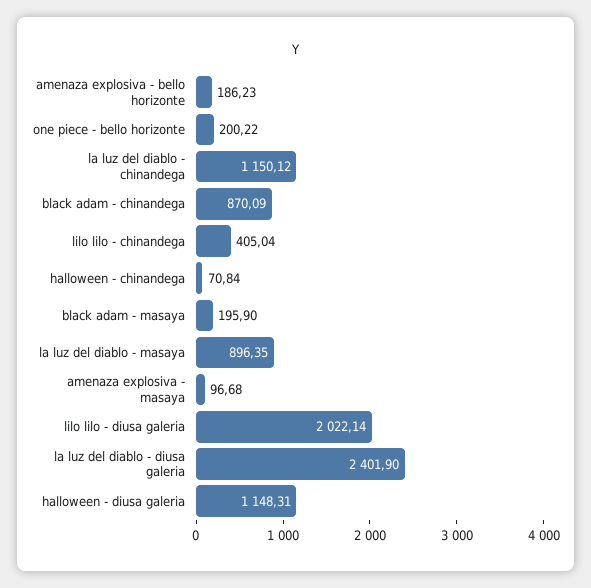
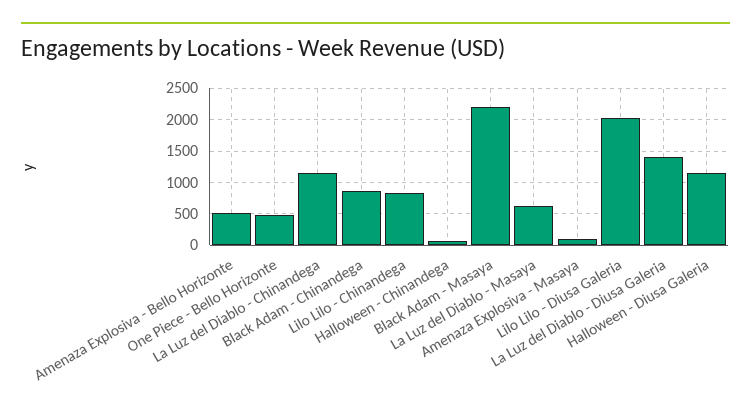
  {
-   "amenaza explosiva - bello horizonte": 186.23,
+   "amenaza explosiva - bello horizonte": 500,
-   "one piece - bello horizonte": 200.22,
+   "one piece - bello horizonte": 500,
    "la luz del diablo - chinandega": 1150.12,
    "black adam - chinandega": 870.09,
-   "lilo lilo - chinandega": 405.04,
+   "lilo lilo - chinandega": 800,
    "halloween - chinandega": 70.84,
-   "black adam - masaya": 195.9,
+   "black adam - masaya": 2200,
-   "la luz del diablo - masaya": 896.35,
+   "la luz del diablo - masaya": 600,
    "amenaza explosiva - masaya": 96.68,
    "lilo lilo - diusa galeria": 2022.14,
-   "la luz del diablo - diusa galeria": 2401.9,
+   "la luz del diablo - diusa galeria": 1400,
    "halloween - diusa galeria": 1148.31
  }

